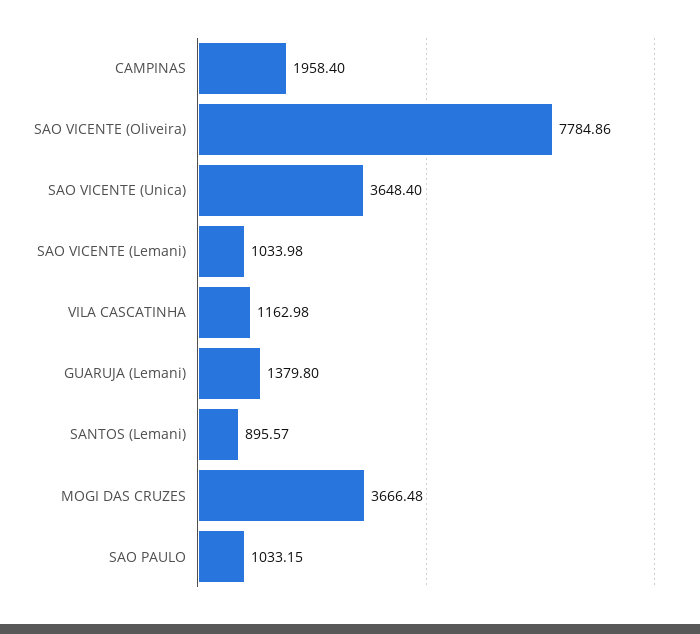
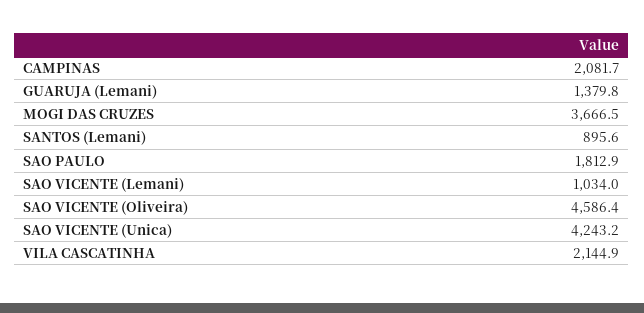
  {
-   "CAMPINAS": 1958.4,
+   "CAMPINAS": 2081.7,
-   "SAO VICENTE (Oliveira)": 7784.86,
+   "SAO VICENTE (Oliveira)": 4586.4,
-   "SAO VICENTE (Unica)": 3648.4,
+   "SAO VICENTE (Unica)": 4243.2,
    "SAO VICENTE (Lemani)": 1033.98,
-   "VILA CASCATINHA": 1162.98,
+   "VILA CASCATINHA": 2144.9,
    "GUARUJA (Lemani)": 1379.8,
    "SANTOS (Lemani)": 895.57,
    "MOGI DAS CRUZES": 3666.48,
-   "SAO PAULO": 1033.15
+   "SAO PAULO": 1812.9
  }

